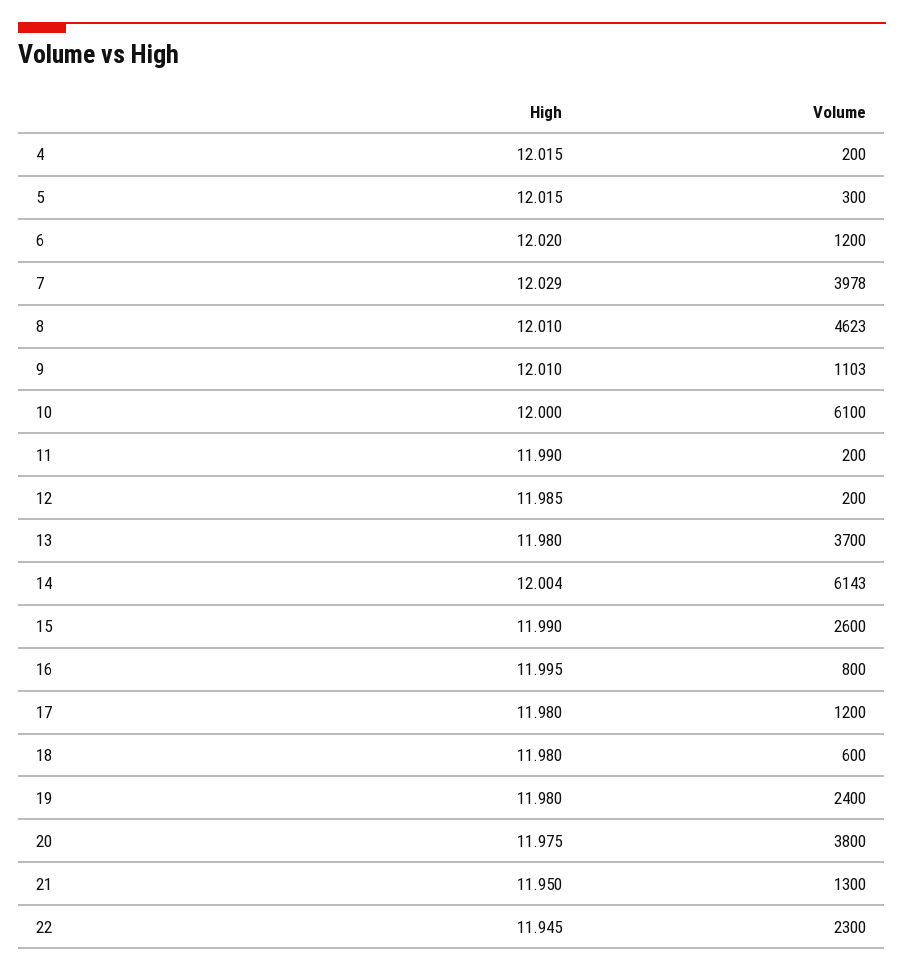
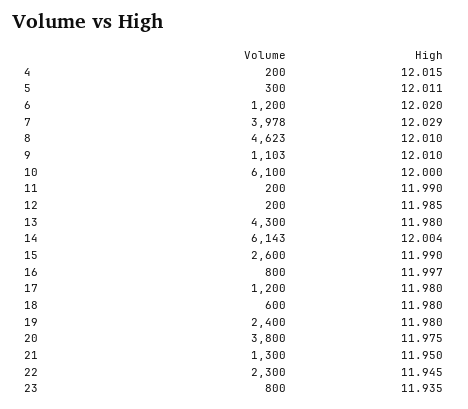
  {
    "High": {
      "4": 12.015,
-     "5": 12.015,
+     "5": 12.011,
      "6": 12.02,
      "7": 12.029,
      "8": 12.01,
      "9": 12.01,
      "10": 12,
      "11": 11.99,
      "12": 11.985,
      "13": 11.98,
      "14": 12.004,
      "15": 11.99,
-     "16": 11.995,
+     "16": 11.997,
      "17": 11.98,
      "18": 11.98,
      "19": 11.98,
      "20": 11.975,
      "21": 11.95,
-     "22": 11.945
+     "22": 11.945,
+     "23": 11.935
    },
    "Volume": {
      "4": 200,
      "5": 300,
      "6": 1200,
      "7": 3978,
      "8": 4623,
      "9": 1103,
      "10": 6100,
      "11": 200,
      "12": 200,
-     "13": 3700,
+     "13": 4300,
      "14": 6143,
      "15": 2600,
      "16": 800,
      "17": 1200,
      "18": 600,
      "19": 2400,
      "20": 3800,
      "21": 1300,
-     "22": 2300
+     "22": 2300,
+     "23": 800
    }
  }

